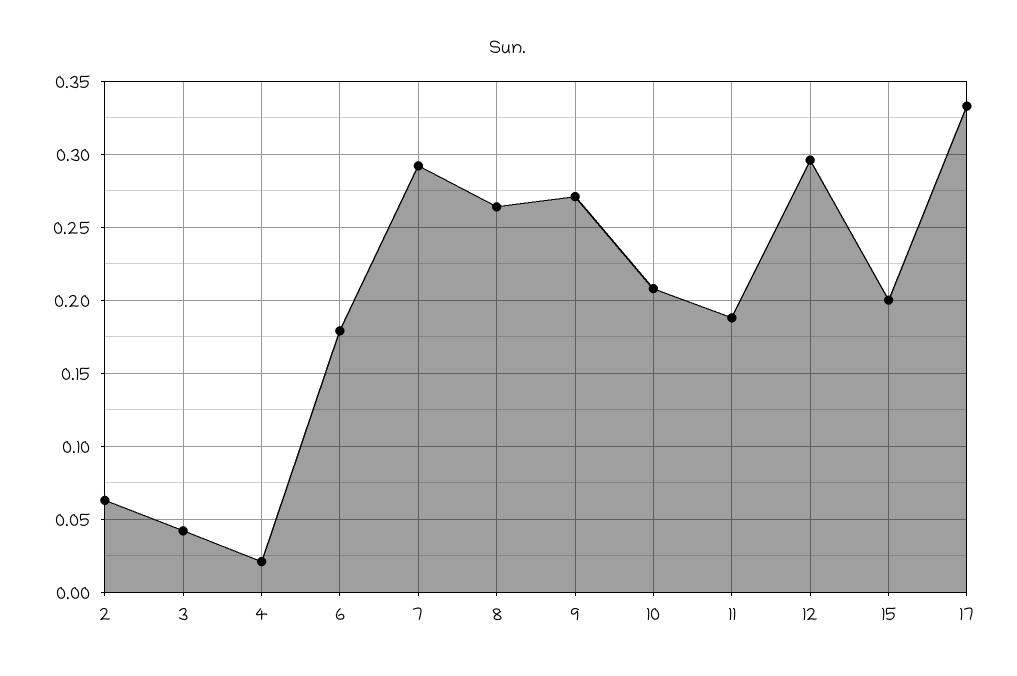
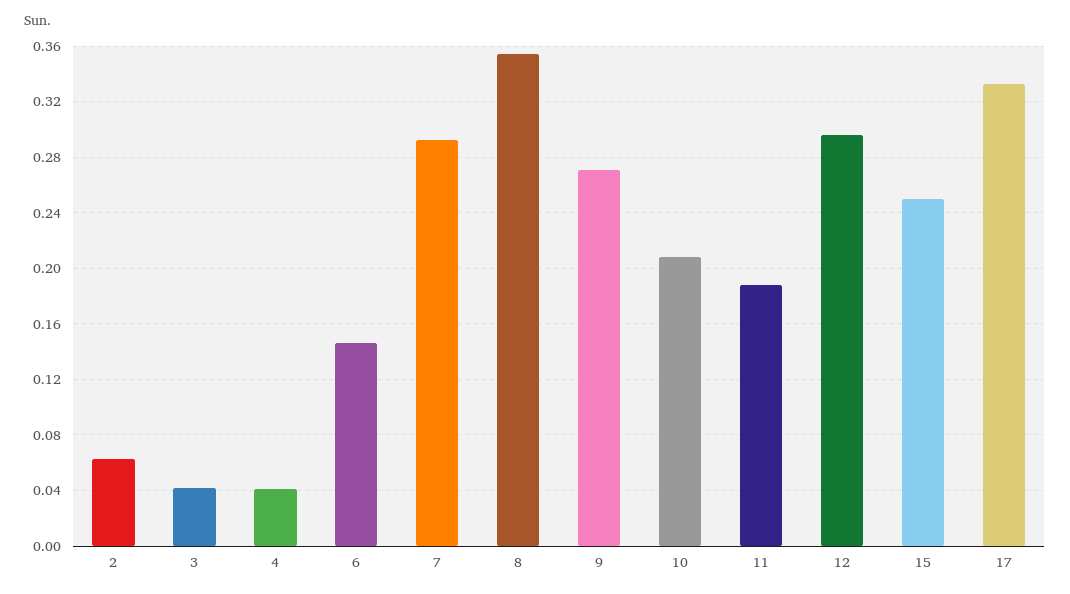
  {
    "2": 0.065,
    "3": 0.04,
-   "4": 0.02,
+   "4": 0.04,
-   "6": 0.18,
+   "6": 0.145,
    "7": 0.29,
-   "8": 0.265,
+   "8": 0.355,
    "9": 0.27,
    "10": 0.21,
    "11": 0.19,
    "12": 0.295,
-   "15": 0.2,
+   "15": 0.25,
    "17": 0.335
  }

